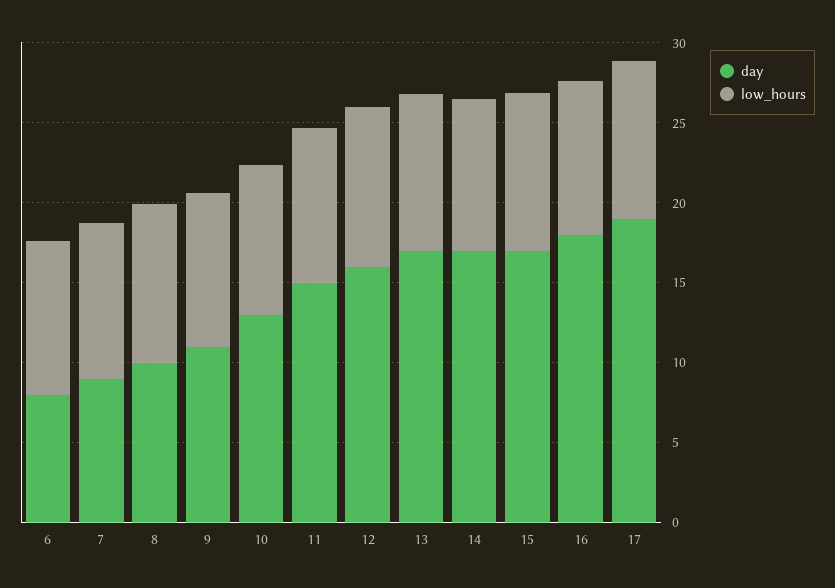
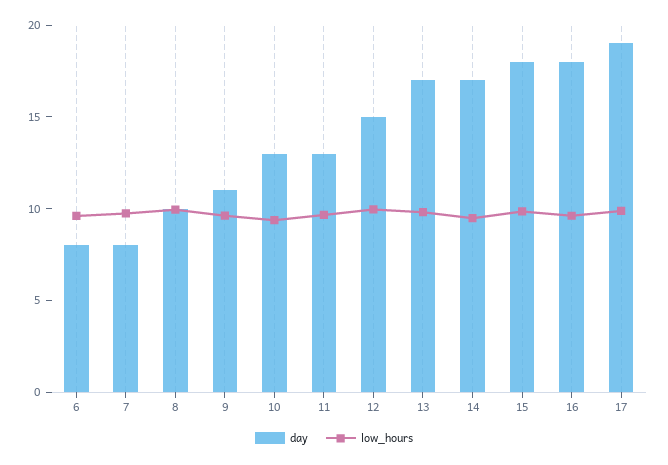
  {
    "day": {
      "6": 8,
-     "7": 9,
+     "7": 8,
      "8": 10,
      "9": 11,
      "10": 13,
-     "11": 15,
+     "11": 13,
-     "12": 16,
+     "12": 15,
      "13": 17,
      "14": 17,
-     "15": 17,
+     "15": 18,
      "16": 18,
      "17": 19
    },
    "low_hours": {
      "6": 10,
      "7": 10,
      "8": 10,
      "9": 10,
      "10": 9,
      "11": 10,
      "12": 10,
      "13": 10,
      "14": 9,
      "15": 10,
      "16": 10,
      "17": 10
    }
  }

